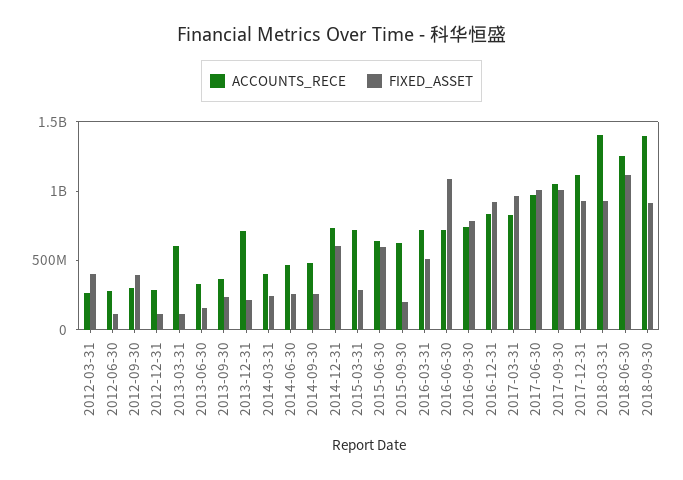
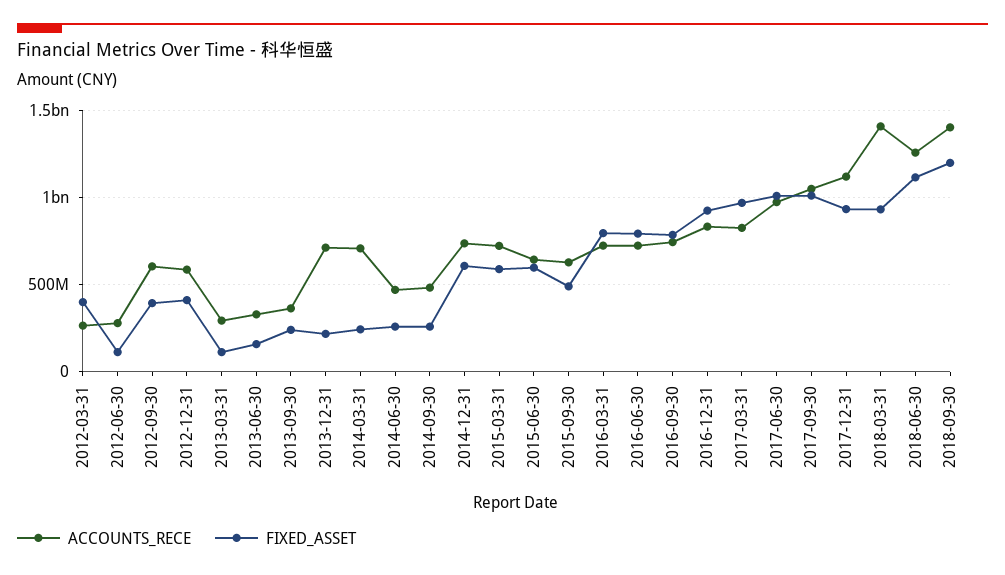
  {
    "ACCOUNTS_RECE": {
      "2012-03-31": 250000000,
      "2012-06-30": 300000000,
-     "2012-09-30": 300000000,
+     "2012-09-30": 600000000,
-     "2012-12-31": 300000000,
+     "2012-12-31": 600000000,
-     "2013-03-31": 600000000,
+     "2013-03-31": 300000000,
      "2013-06-30": 350000000,
      "2013-09-30": 350000000,
      "2013-12-31": 700000000,
-     "2014-03-31": 400000000,
+     "2014-03-31": 700000000,
      "2014-06-30": 450000000,
      "2014-09-30": 500000000,
      "2014-12-31": 750000000,
      "2015-03-31": 700000000,
      "2015-06-30": 650000000,
      "2015-09-30": 650000000,
      "2016-03-31": 700000000,
      "2016-06-30": 700000000,
      "2016-09-30": 750000000,
      "2016-12-31": 850000000,
      "2017-03-31": 850000000,
      "2017-06-30": 950000000,
      "2017-09-30": 1050000000,
      "2017-12-31": 1100000000,
      "2018-03-31": 1400000000,
      "2018-06-30": 1250000000,
      "2018-09-30": 1400000000
    },
    "FIXED_ASSET": {
      "2012-03-31": 400000000,
      "2012-06-30": 100000000,
      "2012-09-30": 400000000,
-     "2012-12-31": 100000000,
+     "2012-12-31": 400000000,
      "2013-03-31": 100000000,
      "2013-06-30": 150000000,
      "2013-09-30": 250000000,
      "2013-12-31": 200000000,
      "2014-03-31": 250000000,
      "2014-06-30": 250000000,
      "2014-09-30": 250000000,
      "2014-12-31": 600000000,
-     "2015-03-31": 300000000,
+     "2015-03-31": 600000000,
      "2015-06-30": 600000000,
-     "2015-09-30": 200000000,
+     "2015-09-30": 500000000,
-     "2016-03-31": 500000000,
+     "2016-03-31": 800000000,
-     "2016-06-30": 1100000000,
+     "2016-06-30": 800000000,
      "2016-09-30": 800000000,
      "2016-12-31": 900000000,
      "2017-03-31": 950000000,
      "2017-06-30": 1000000000,
      "2017-09-30": 1000000000,
      "2017-12-31": 950000000,
      "2018-03-31": 950000000,
      "2018-06-30": 1100000000,
-     "2018-09-30": 900000000
+     "2018-09-30": 1200000000
    }
  }

